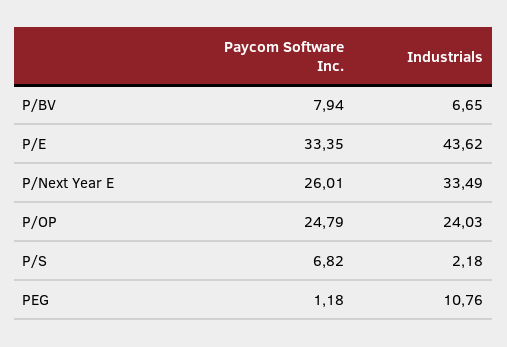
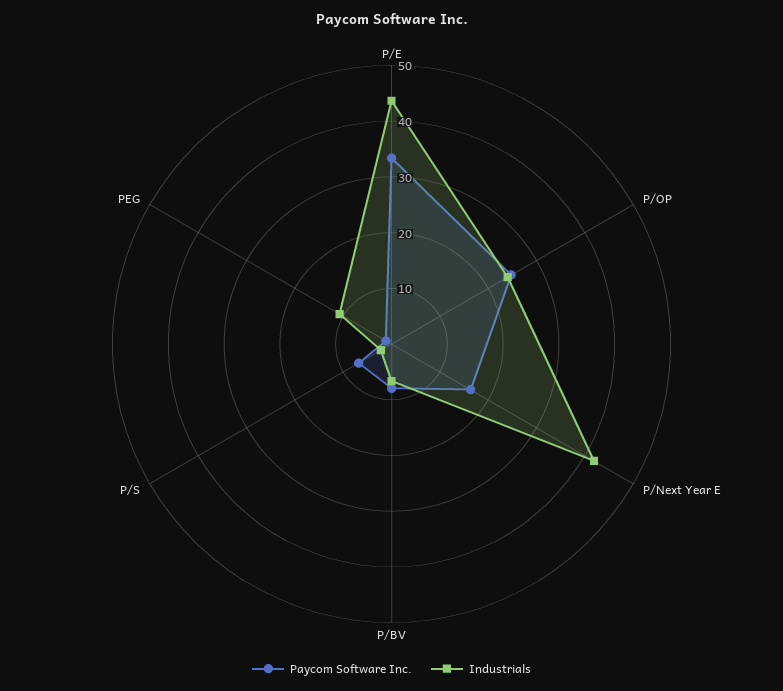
  {
    "Paycom Software Inc.": {
      "P/BV": 7.94,
      "P/E": 33.35,
-     "P/Next Year E": 26.01,
+     "P/Next Year E": 16,
      "P/OP": 24.79,
      "P/S": 6.82,
      "PEG": 1.18
    },
    "Industrials": {
      "P/BV": 6.65,
      "P/E": 43.62,
-     "P/Next Year E": 33.49,
+     "P/Next Year E": 42,
      "P/OP": 24.03,
      "P/S": 2.18,
      "PEG": 10.76
    }
  }

